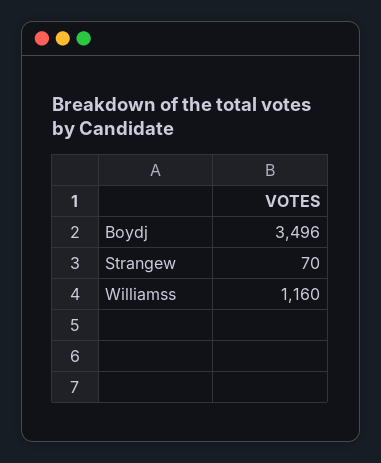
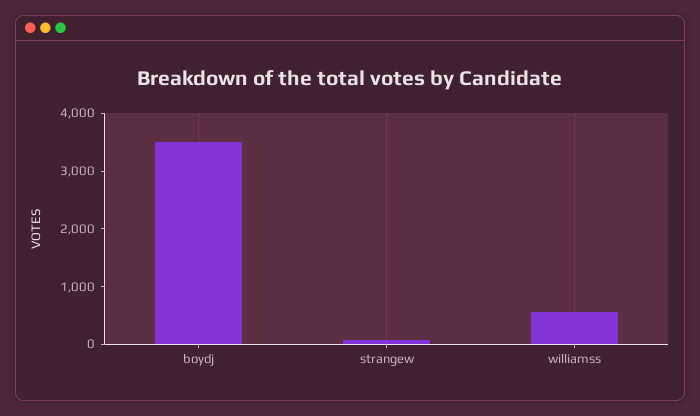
  {
    "Boydj": 3496,
    "Strangew": 70,
-   "Williamss": 1160
+   "Williamss": 600
  }

